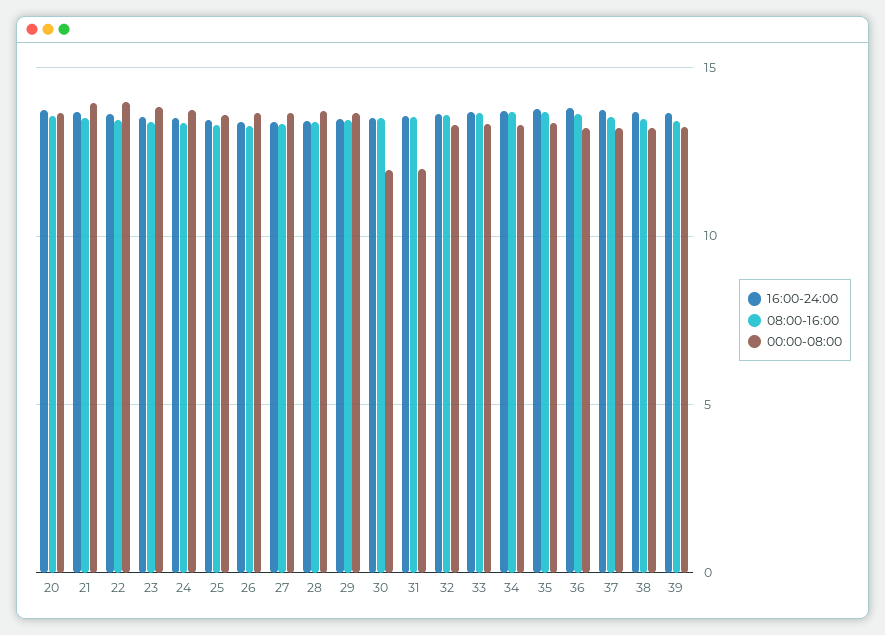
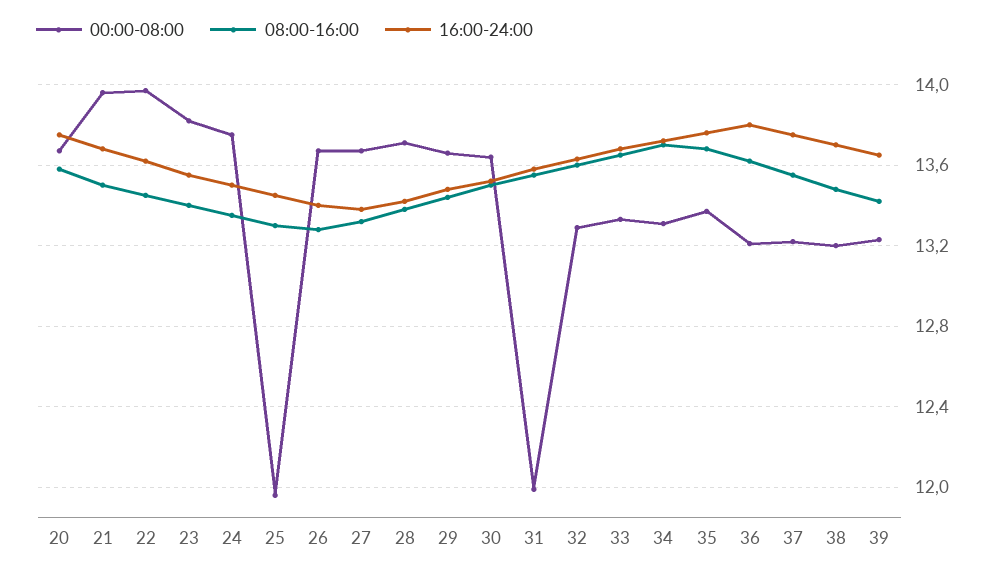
  {
    "16:00-24:00": {
      "20": 13.75,
      "21": 13.7,
      "22": 13.6,
      "23": 13.55,
      "24": 13.5,
      "25": 13.45,
      "26": 13.4,
      "27": 13.4,
      "28": 13.4,
      "29": 13.5,
      "30": 13.5,
      "31": 13.6,
      "32": 13.65,
      "33": 13.7,
      "34": 13.7,
      "35": 13.75,
      "36": 13.8,
      "37": 13.75,
      "38": 13.7,
      "39": 13.65
    },
    "08:00-16:00": {
      "20": 13.6,
      "21": 13.5,
      "22": 13.45,
      "23": 13.4,
      "24": 13.35,
      "25": 13.3,
      "26": 13.3,
      "27": 13.3,
      "28": 13.4,
      "29": 13.45,
      "30": 13.5,
      "31": 13.55,
      "32": 13.6,
      "33": 13.65,
      "34": 13.7,
      "35": 13.7,
      "36": 13.6,
      "37": 13.55,
      "38": 13.5,
      "39": 13.4
    },
    "00:00-08:00": {
      "20": 13.65,
      "21": 13.95,
      "22": 13.95,
      "23": 13.8,
      "24": 13.75,
-     "25": 13.5,
+     "25": 11.95,
      "26": 13.65,
      "27": 13.65,
      "28": 13.7,
      "29": 13.65,
-     "30": 12,
+     "30": 13.65,
      "31": 12,
      "32": 13.3,
      "33": 13.35,
      "34": 13.3,
      "35": 13.35,
      "36": 13.2,
      "37": 13.2,
      "38": 13.2,
      "39": 13.25
    }
  }

